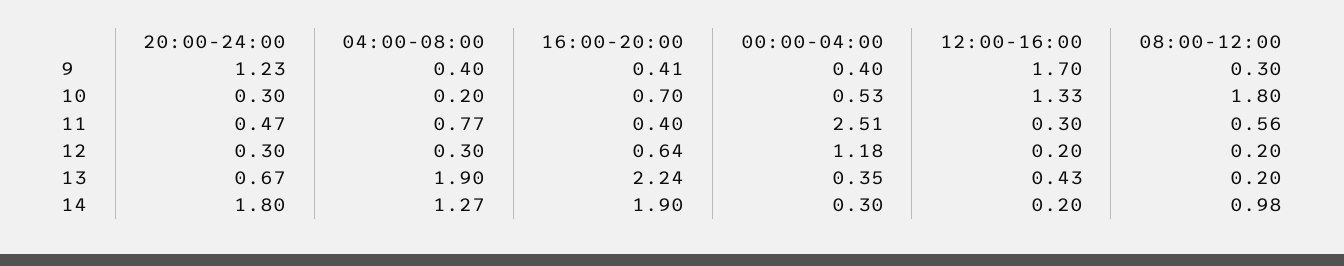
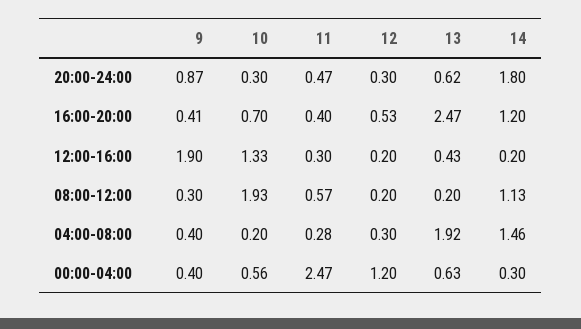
  {
    "20:00-24:00": {
-     "9": 1.23,
+     "9": 0.87,
      "10": 0.3,
      "11": 0.47,
      "12": 0.3,
-     "13": 0.67,
+     "13": 0.62,
      "14": 1.8
    },
    "04:00-08:00": {
      "9": 0.4,
      "10": 0.2,
-     "11": 0.77,
+     "11": 0.28,
      "12": 0.3,
-     "13": 1.9,
+     "13": 1.92,
-     "14": 1.27
+     "14": 1.46
    },
    "16:00-20:00": {
      "9": 0.41,
      "10": 0.7,
      "11": 0.4,
-     "12": 0.64,
+     "12": 0.53,
-     "13": 2.24,
+     "13": 2.47,
-     "14": 1.9
+     "14": 1.2
    },
    "00:00-04:00": {
      "9": 0.4,
-     "10": 0.53,
+     "10": 0.56,
-     "11": 2.51,
+     "11": 2.47,
-     "12": 1.18,
+     "12": 1.2,
-     "13": 0.35,
+     "13": 0.63,
      "14": 0.3
    },
    "12:00-16:00": {
-     "9": 1.7,
+     "9": 1.9,
      "10": 1.33,
      "11": 0.3,
      "12": 0.2,
      "13": 0.43,
      "14": 0.2
    },
    "08:00-12:00": {
      "9": 0.3,
-     "10": 1.8,
+     "10": 1.93,
-     "11": 0.56,
+     "11": 0.57,
      "12": 0.2,
      "13": 0.2,
-     "14": 0.98
+     "14": 1.13
    }
  }

